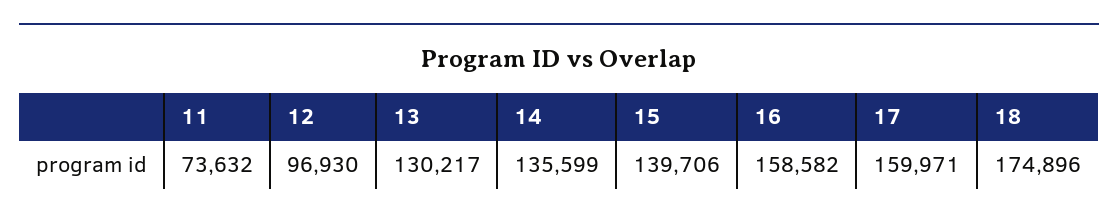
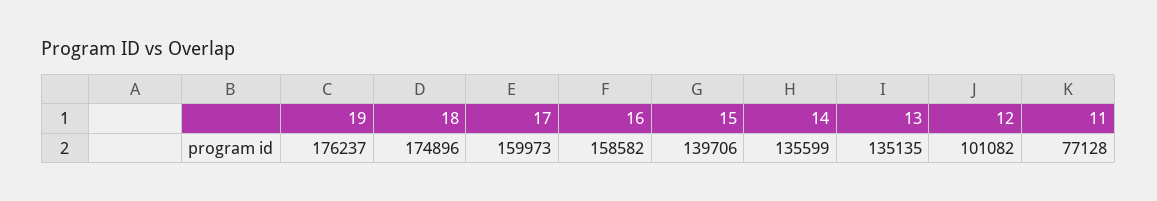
  {
-   "11": 73632,
+   "11": 77128,
-   "12": 96930,
+   "12": 101082,
-   "13": 130217,
+   "13": 135135,
    "14": 135599,
    "15": 139706,
    "16": 158582,
-   "17": 159971,
+   "17": 159973,
-   "18": 174896
+   "18": 174896,
+   "19": 176237
  }

